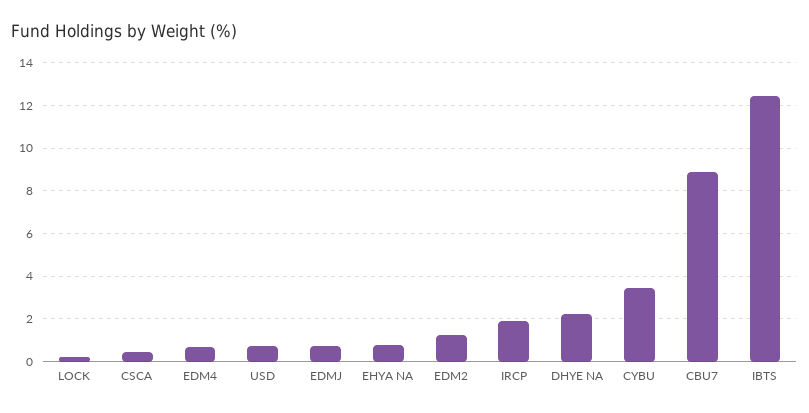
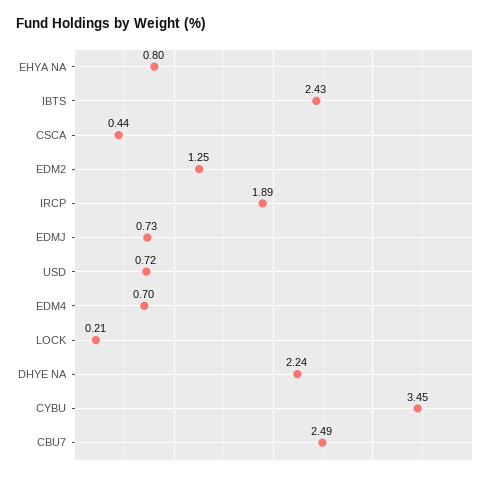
  {
    "LOCK": 0.21,
    "CSCA": 0.44,
    "EDM4": 0.7,
    "USD": 0.72,
    "EDMJ": 0.73,
    "EHYA NA": 0.8,
    "EDM2": 1.25,
    "IRCP": 1.89,
    "DHYE NA": 2.24,
    "CYBU": 3.45,
-   "CBU7": 9,
+   "CBU7": 2.49,
-   "IBTS": 12.5
+   "IBTS": 2.43
  }

